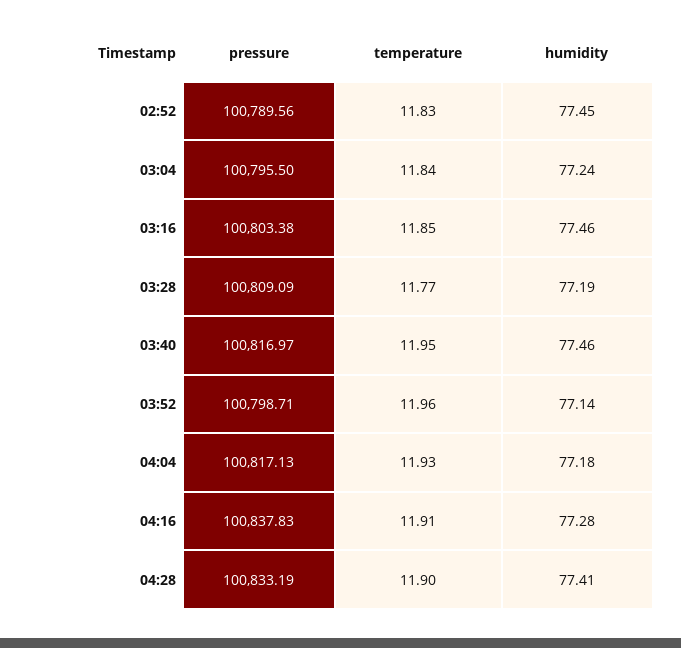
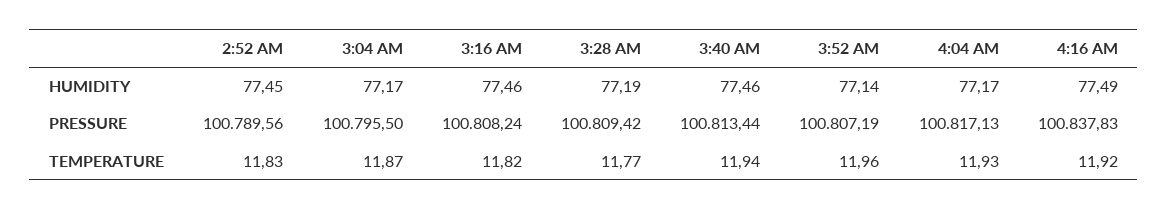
  {
    "pressure": {
      "02:52": 100789.56,
      "03:04": 100795.5,
-     "03:16": 100803.38,
+     "03:16": 100808.24,
-     "03:28": 100809.09,
+     "03:28": 100809.42,
-     "03:40": 100816.97,
+     "03:40": 100813.44,
-     "03:52": 100798.71,
+     "03:52": 100807.19,
      "04:04": 100817.13,
-     "04:16": 100837.83,
+     "04:16": 100837.83
-     "04:28": 100833.19
    },
    "temperature": {
      "02:52": 11.83,
-     "03:04": 11.84,
+     "03:04": 11.87,
-     "03:16": 11.85,
+     "03:16": 11.82,
      "03:28": 11.77,
-     "03:40": 11.95,
+     "03:40": 11.94,
      "03:52": 11.96,
      "04:04": 11.93,
-     "04:16": 11.91,
+     "04:16": 11.92
-     "04:28": 11.9
    },
    "humidity": {
      "02:52": 77.45,
-     "03:04": 77.24,
+     "03:04": 77.17,
      "03:16": 77.46,
      "03:28": 77.19,
      "03:40": 77.46,
      "03:52": 77.14,
-     "04:04": 77.18,
+     "04:04": 77.17,
-     "04:16": 77.28,
+     "04:16": 77.49
-     "04:28": 77.41
    }
  }

